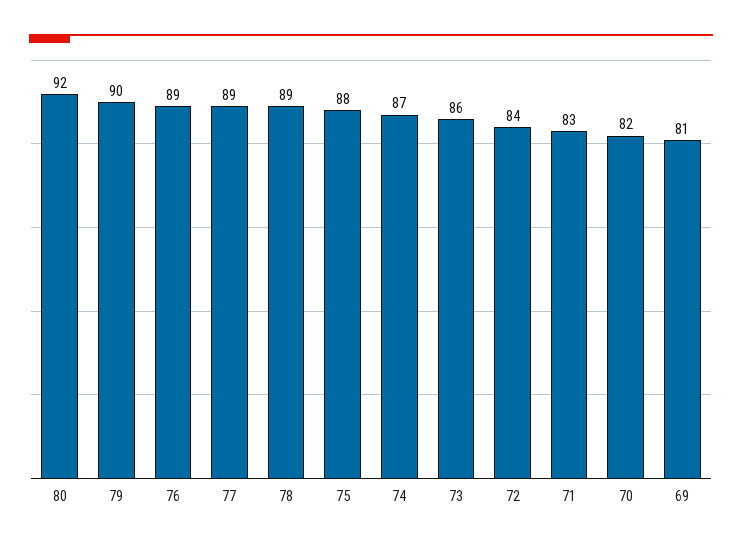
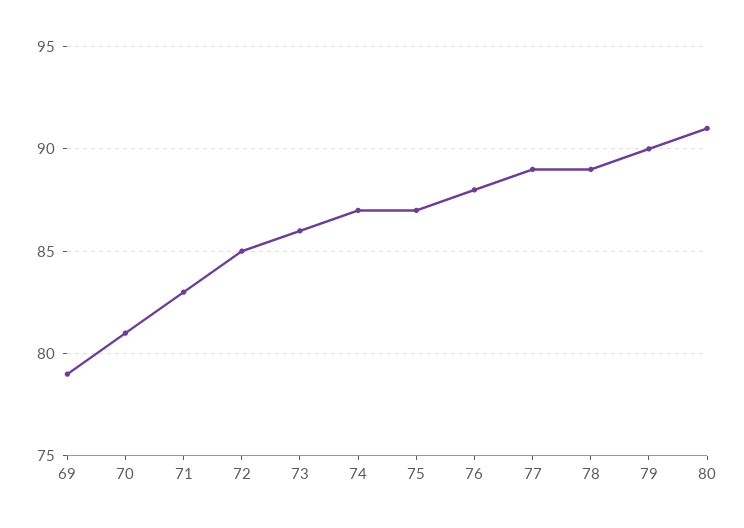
  {
-   "80": 92,
+   "80": 91,
    "79": 90,
-   "76": 89,
+   "76": 88,
    "77": 89,
    "78": 89,
-   "75": 88,
+   "75": 87,
    "74": 87,
    "73": 86,
-   "72": 84,
+   "72": 85,
    "71": 83,
-   "70": 82,
+   "70": 81,
-   "69": 81
+   "69": 79
  }

